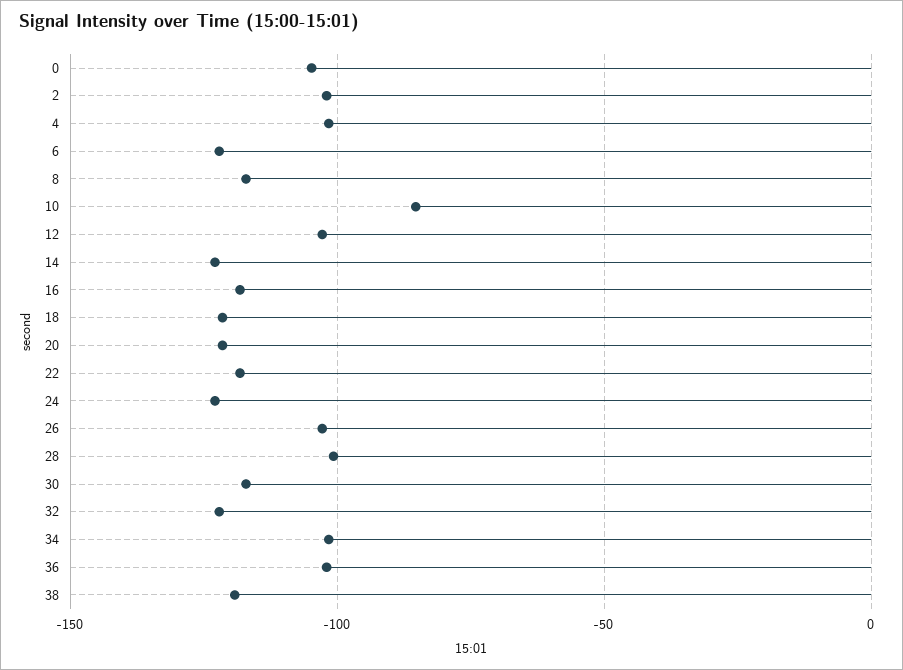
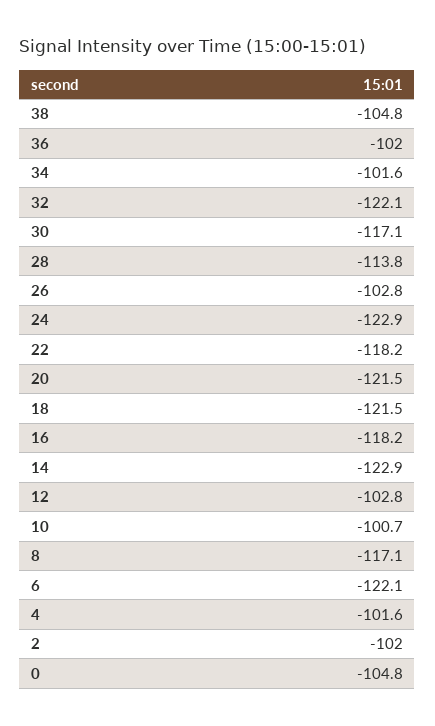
  {
    "0": -104.8,
    "2": -102,
    "4": -101.6,
    "6": -122.1,
    "8": -117.1,
-   "10": -85,
+   "10": -100.7,
    "12": -102.8,
    "14": -122.9,
    "16": -118.2,
    "18": -121.5,
    "20": -121.5,
    "22": -118.2,
    "24": -122.9,
    "26": -102.8,
-   "28": -100,
+   "28": -113.8,
    "30": -117.1,
    "32": -122.1,
    "34": -101.6,
    "36": -102,
-   "38": -120
+   "38": -104.8
  }

